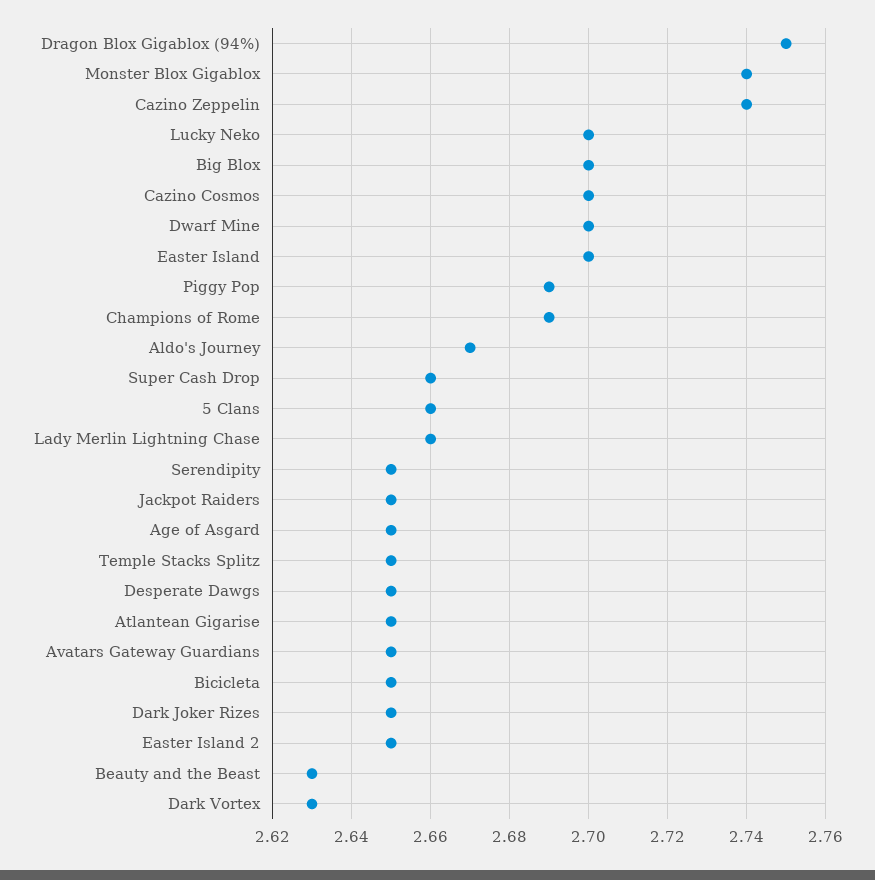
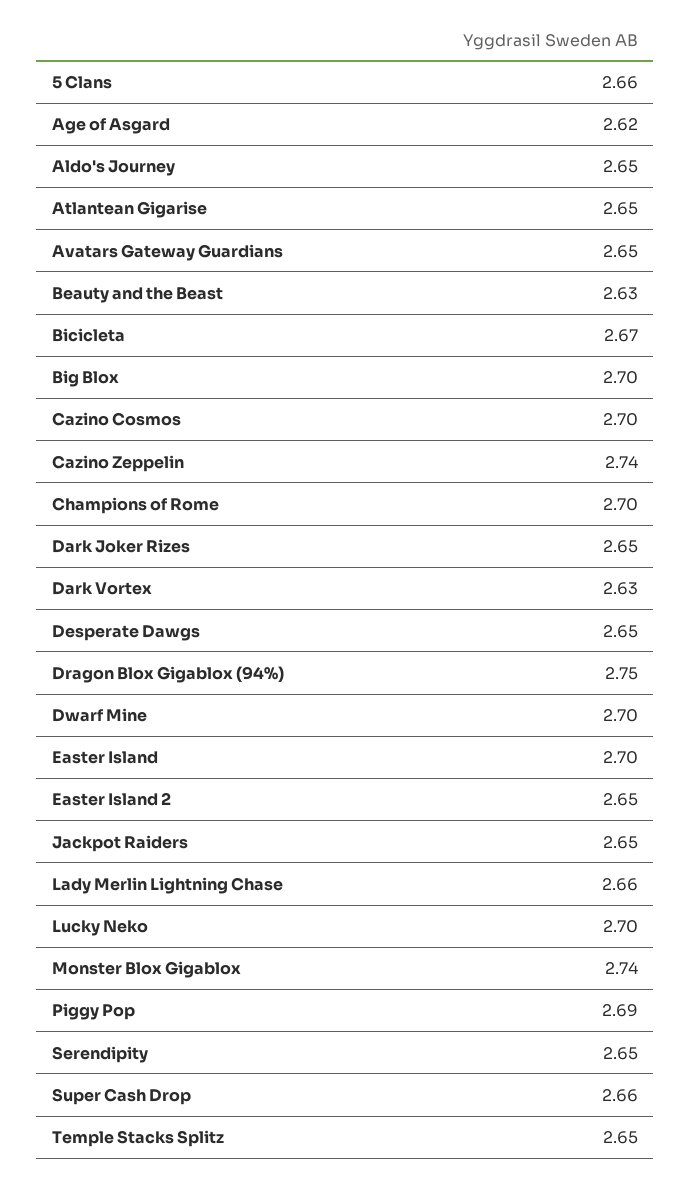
  {
    "Dragon Blox Gigablox (94%)": 2.75,
    "Monster Blox Gigablox": 2.74,
    "Cazino Zeppelin": 2.74,
    "Lucky Neko": 2.7,
    "Big Blox": 2.7,
    "Cazino Cosmos": 2.7,
    "Dwarf Mine": 2.7,
    "Easter Island": 2.7,
    "Piggy Pop": 2.69,
-   "Champions of Rome": 2.69,
+   "Champions of Rome": 2.7,
-   "Aldo's Journey": 2.67,
+   "Aldo's Journey": 2.65,
    "Super Cash Drop": 2.66,
    "5 Clans": 2.66,
    "Lady Merlin Lightning Chase": 2.66,
    "Serendipity": 2.65,
    "Jackpot Raiders": 2.65,
-   "Age of Asgard": 2.65,
+   "Age of Asgard": 2.62,
    "Temple Stacks Splitz": 2.65,
    "Desperate Dawgs": 2.65,
    "Atlantean Gigarise": 2.65,
    "Avatars Gateway Guardians": 2.65,
-   "Bicicleta": 2.65,
+   "Bicicleta": 2.67,
    "Dark Joker Rizes": 2.65,
    "Easter Island 2": 2.65,
    "Beauty and the Beast": 2.63,
    "Dark Vortex": 2.63
  }

